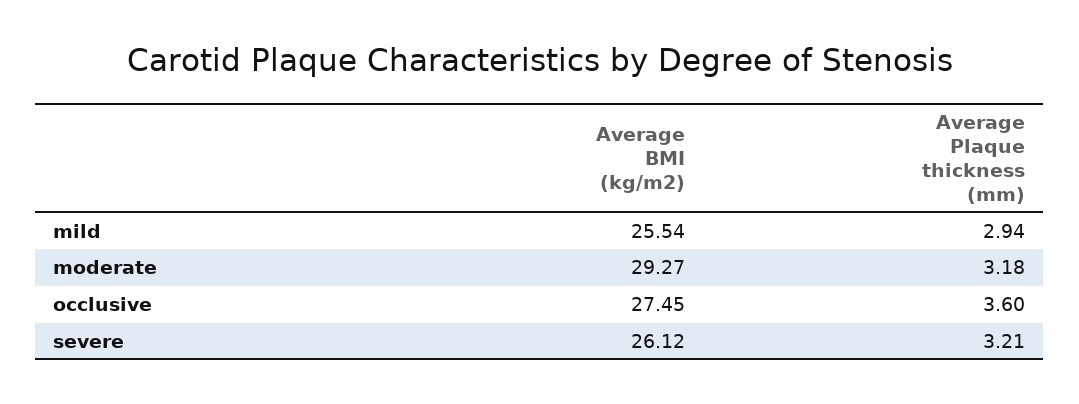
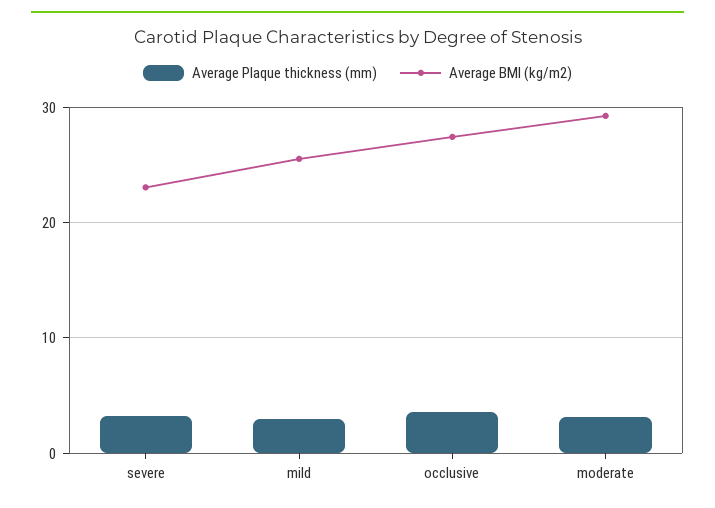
  {
    "Average BMI (kg/m2)": {
      "mild": 25.54,
      "moderate": 29.27,
      "occlusive": 27.45,
-     "severe": 26.12
+     "severe": 23
    },
    "Average Plaque thickness (mm)": {
      "mild": 2.94,
      "moderate": 3.18,
      "occlusive": 3.6,
      "severe": 3.21
    }
  }

